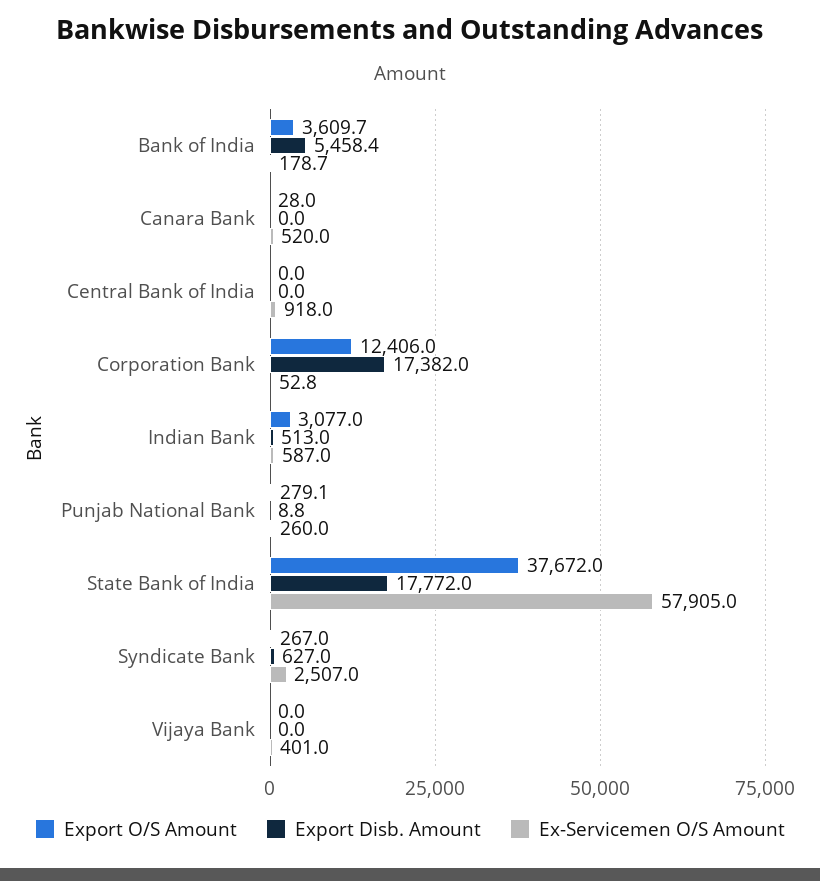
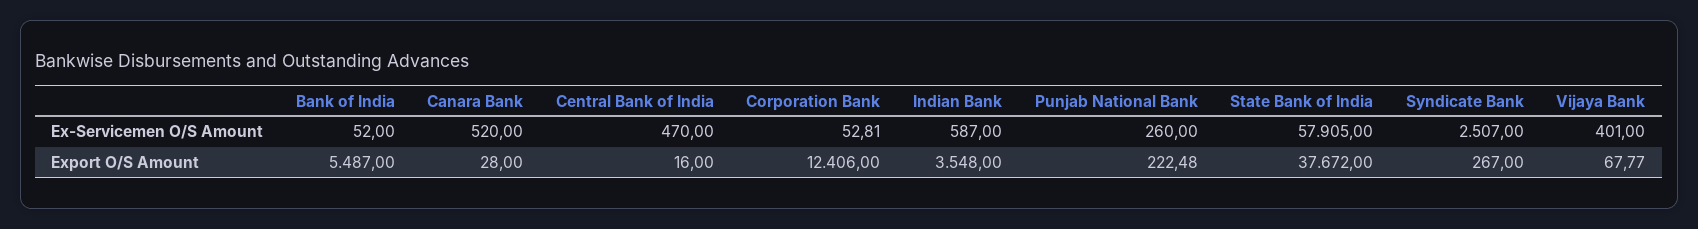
  {
    "Export O/S Amount": {
-     "Bank of India": 3609.7,
+     "Bank of India": 5487,
      "Canara Bank": 28,
-     "Central Bank of India": 0,
+     "Central Bank of India": 16,
      "Corporation Bank": 12406,
-     "Indian Bank": 3077,
+     "Indian Bank": 3548,
-     "Punjab National Bank": 279.1,
+     "Punjab National Bank": 222.48,
      "State Bank of India": 37672,
      "Syndicate Bank": 267,
-     "Vijaya Bank": 0
+     "Vijaya Bank": 67.77
    },
-   "Export Disb. Amount": {
-     "Bank of India": 5458.4,
-     "Canara Bank": 0,
-     "Central Bank of India": 0,
-     "Corporation Bank": 17382,
-     "Indian Bank": 513,
-     "Punjab National Bank": 8.8,
-     "State Bank of India": 17772,
-     "Syndicate Bank": 627,
-     "Vijaya Bank": 0
-   },
    "Ex-Servicemen O/S Amount": {
-     "Bank of India": 178.7,
+     "Bank of India": 52,
      "Canara Bank": 520,
-     "Central Bank of India": 918,
+     "Central Bank of India": 470,
      "Corporation Bank": 52.81,
      "Indian Bank": 587,
      "Punjab National Bank": 260,
      "State Bank of India": 57905,
      "Syndicate Bank": 2507,
      "Vijaya Bank": 401
    }
  }

